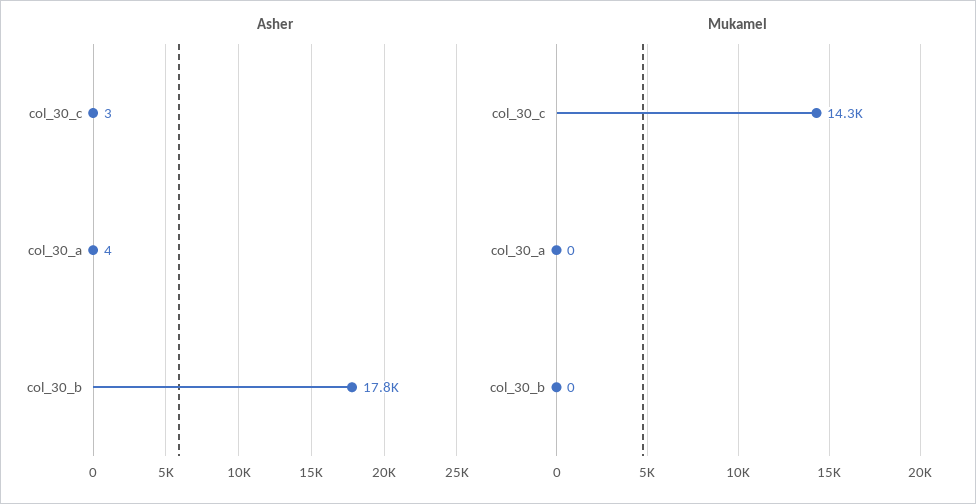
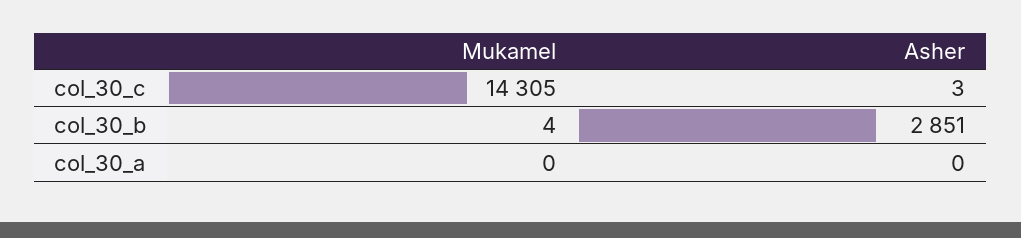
  {
    "Asher": {
      "col_30_c": 3,
-     "col_30_a": 4,
+     "col_30_a": 0,
-     "col_30_b": 17800
+     "col_30_b": 2851
    },
    "Mukamel": {
      "col_30_c": 14305,
      "col_30_a": 0,
-     "col_30_b": 0
+     "col_30_b": 4
    }
  }

